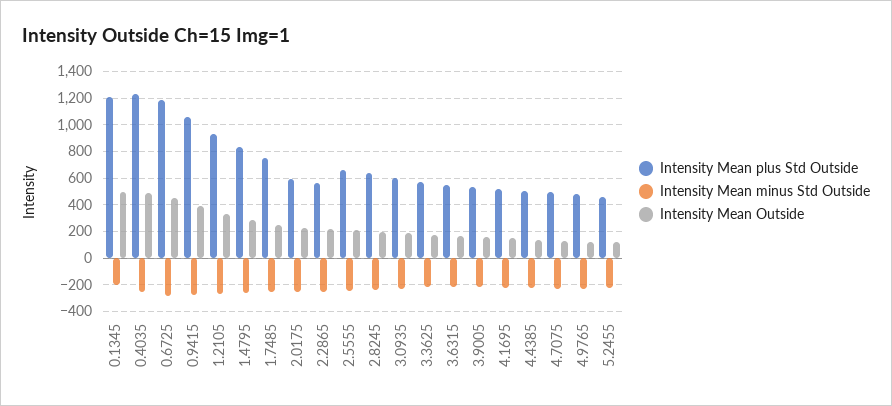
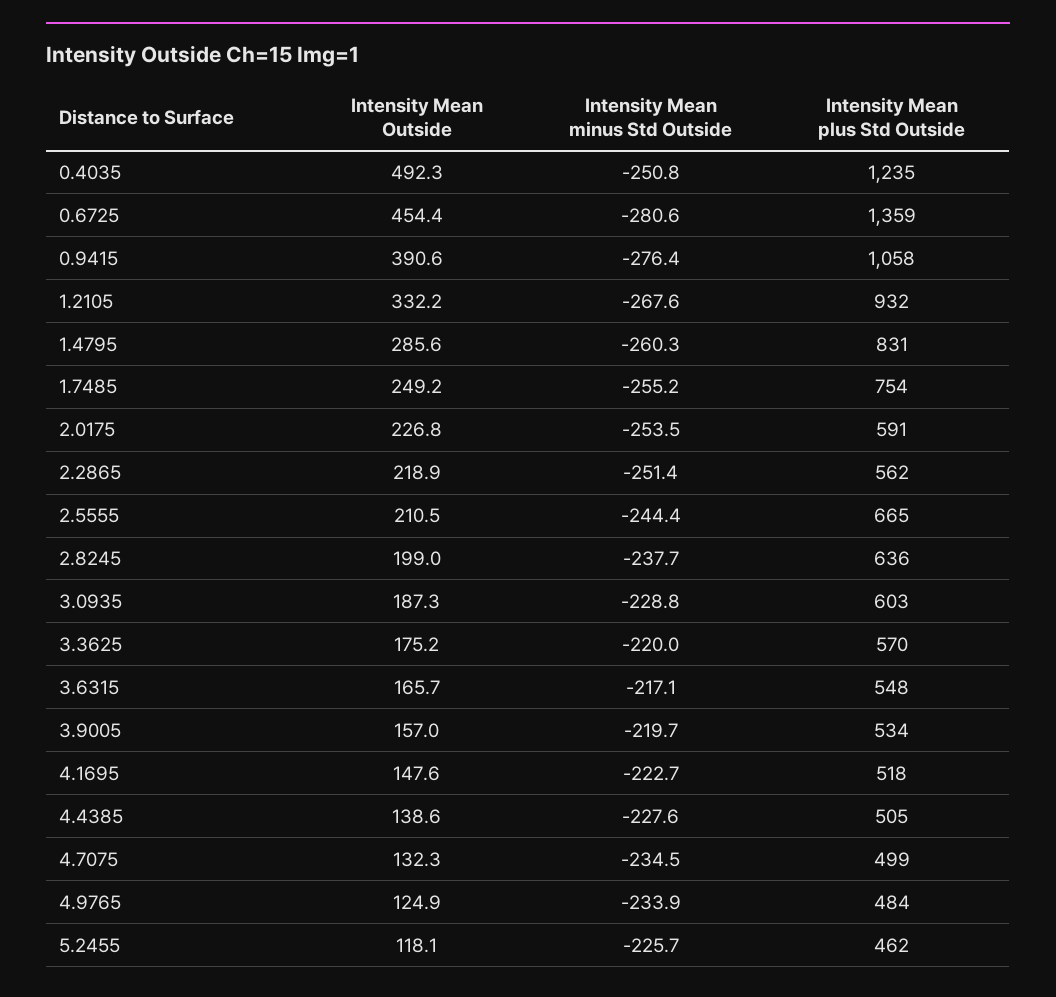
  {
    "Intensity Mean plus Std Outside": {
-     "0.1345": 1200,
      "0.4035": 1235,
-     "0.6725": 1200,
+     "0.6725": 1359,
      "0.9415": 1058,
      "1.2105": 932,
      "1.4795": 831,
      "1.7485": 754,
      "2.0175": 591,
      "2.2865": 562,
      "2.5555": 665,
      "2.8245": 636,
      "3.0935": 603,
      "3.3625": 570,
      "3.6315": 548,
      "3.9005": 534,
      "4.1695": 518,
      "4.4385": 505,
      "4.7075": 499,
      "4.9765": 484,
      "5.2455": 462
    },
    "Intensity Mean minus Std Outside": {
-     "0.1345": -200,
      "0.4035": -250.8,
      "0.6725": -280.6,
      "0.9415": -276.4,
      "1.2105": -267.6,
      "1.4795": -260.3,
      "1.7485": -255.2,
      "2.0175": -253.5,
      "2.2865": -251.4,
      "2.5555": -244.4,
      "2.8245": -237.7,
      "3.0935": -228.8,
      "3.3625": -220,
      "3.6315": -217.1,
      "3.9005": -219.7,
      "4.1695": -222.7,
      "4.4385": -227.6,
      "4.7075": -234.5,
      "4.9765": -233.9,
      "5.2455": -225.7
    },
    "Intensity Mean Outside": {
-     "0.1345": 500,
      "0.4035": 492.3,
      "0.6725": 454.4,
      "0.9415": 390.6,
      "1.2105": 332.2,
      "1.4795": 285.6,
      "1.7485": 249.2,
      "2.0175": 226.8,
      "2.2865": 218.9,
      "2.5555": 210.5,
      "2.8245": 199,
      "3.0935": 187.3,
      "3.3625": 175.2,
      "3.6315": 165.7,
      "3.9005": 157,
      "4.1695": 147.6,
      "4.4385": 138.6,
      "4.7075": 132.3,
      "4.9765": 124.9,
      "5.2455": 118.1
    }
  }

